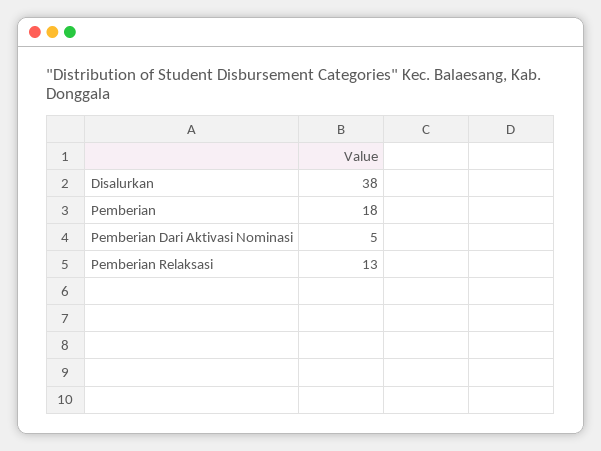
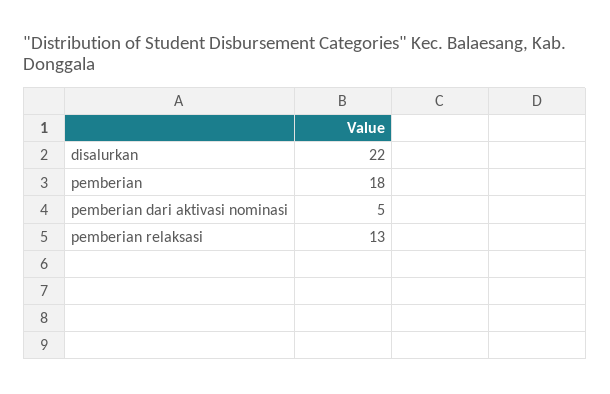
  {
-   "Disalurkan": 38,
+   "Disalurkan": 22,
    "Pemberian": 18,
    "Pemberian Dari Aktivasi Nominasi": 5,
    "Pemberian Relaksasi": 13
  }

